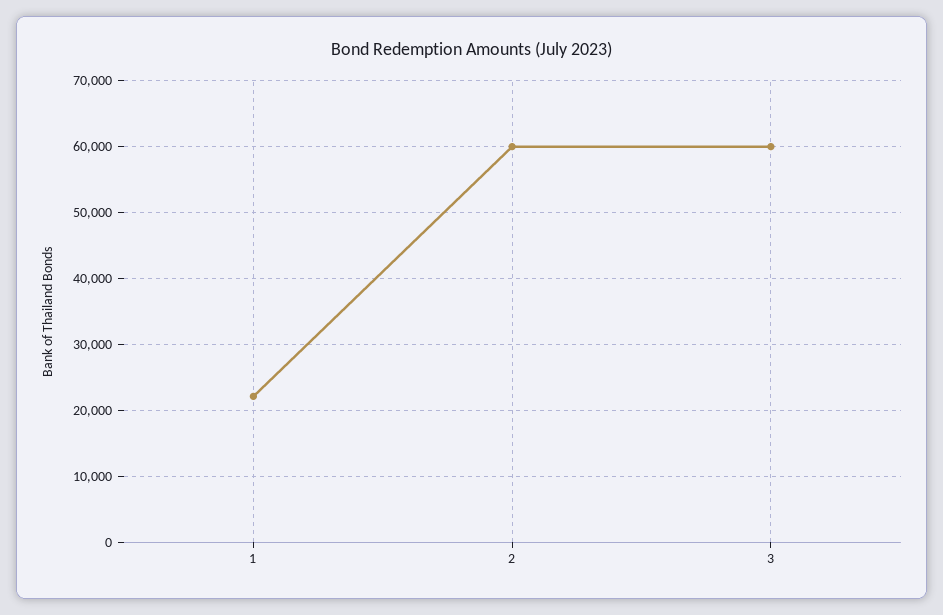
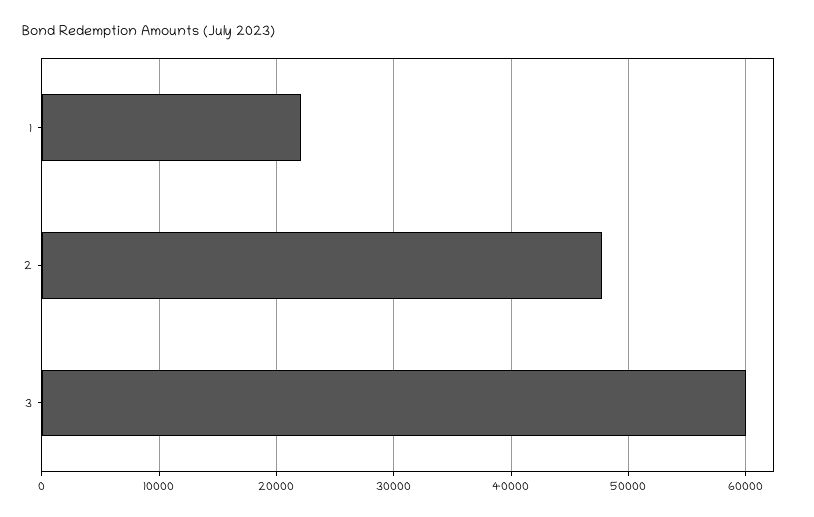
  {
    "1": 22000,
-   "2": 60000,
+   "2": 48000,
    "3": 60000
  }

